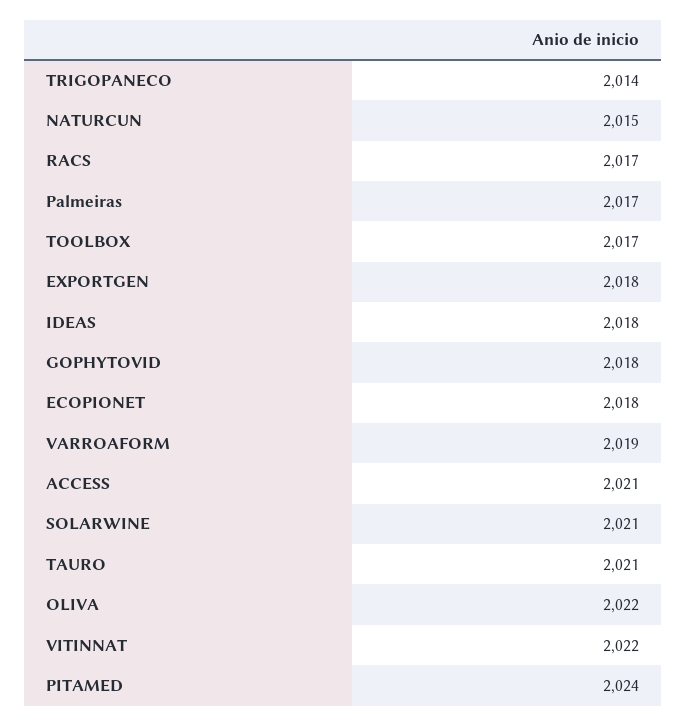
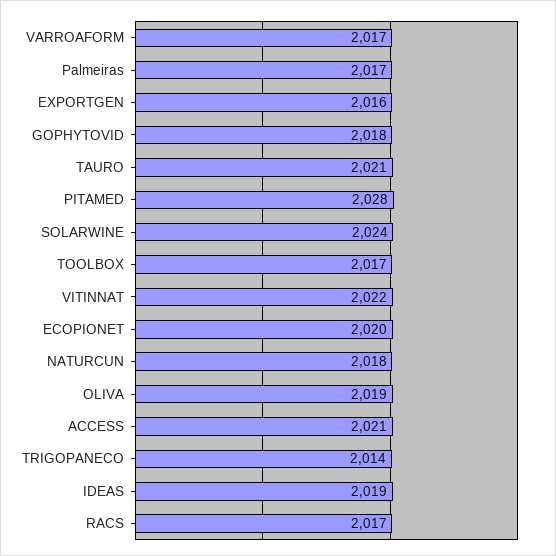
  {
    "TRIGOPANECO": 2014,
-   "NATURCUN": 2015,
+   "NATURCUN": 2018,
    "RACS": 2017,
    "Palmeiras": 2017,
    "TOOLBOX": 2017,
-   "EXPORTGEN": 2018,
+   "EXPORTGEN": 2016,
-   "IDEAS": 2018,
+   "IDEAS": 2019,
    "GOPHYTOVID": 2018,
-   "ECOPIONET": 2018,
+   "ECOPIONET": 2020,
-   "VARROAFORM": 2019,
+   "VARROAFORM": 2017,
    "ACCESS": 2021,
-   "SOLARWINE": 2021,
+   "SOLARWINE": 2024,
    "TAURO": 2021,
-   "OLIVA": 2022,
+   "OLIVA": 2019,
    "VITINNAT": 2022,
-   "PITAMED": 2024
+   "PITAMED": 2028
  }

